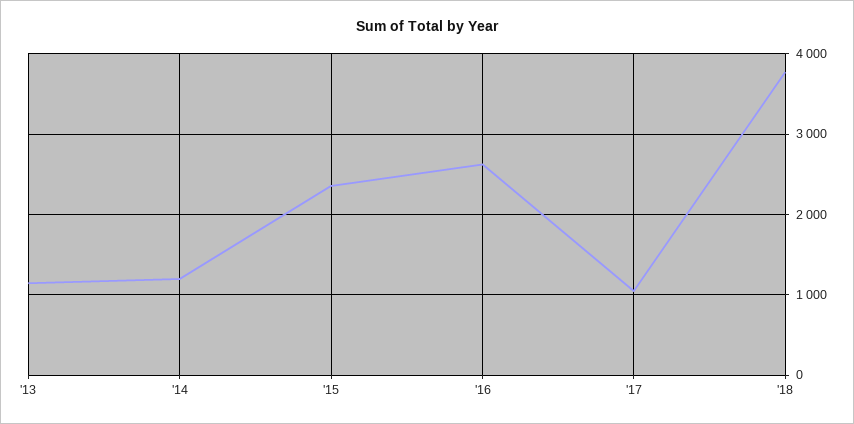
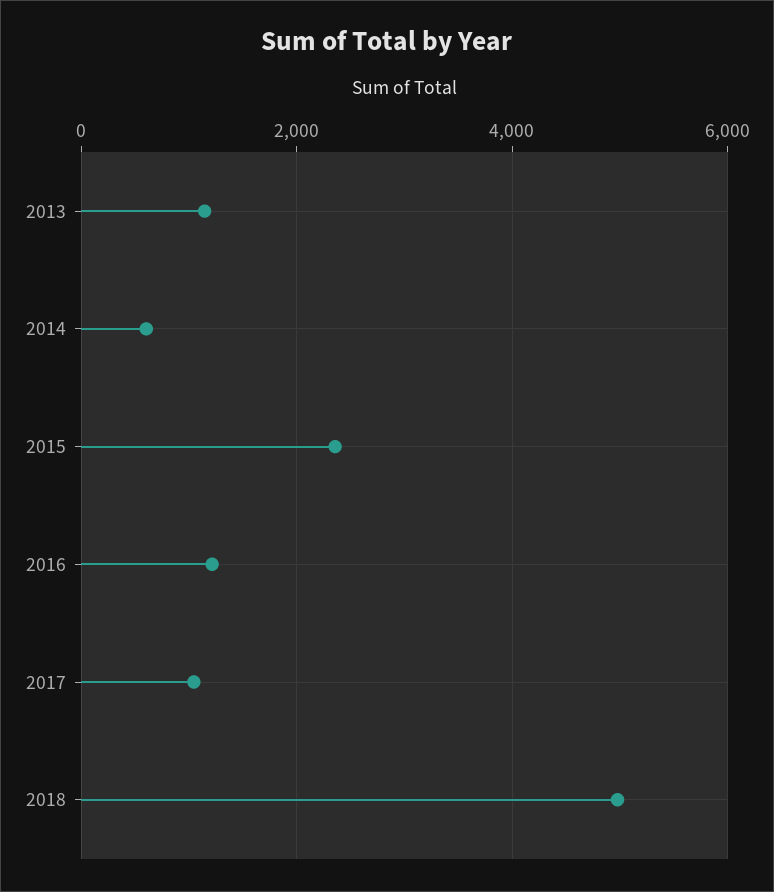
  {
    "'13": 1100,
-   "'14": 1200,
+   "'14": 600,
    "'15": 2400,
-   "'16": 2600,
+   "'16": 1200,
    "'17": 1000,
-   "'18": 3800
+   "'18": 5000
  }

